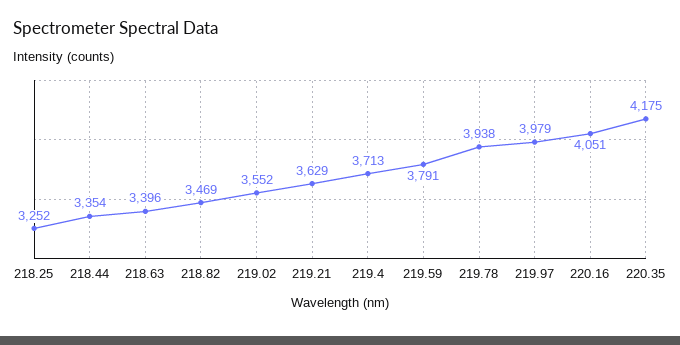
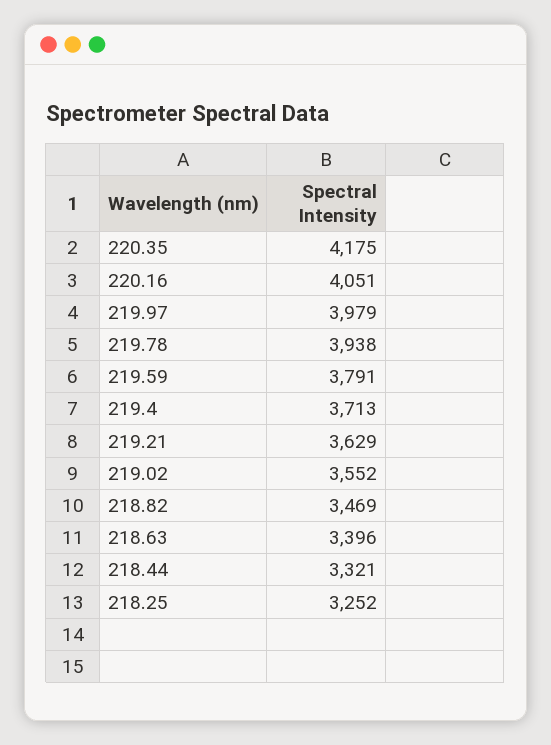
  {
    "218.25": 3252,
-   "218.44": 3354,
+   "218.44": 3321,
    "218.63": 3396,
    "218.82": 3469,
    "219.02": 3552,
    "219.21": 3629,
    "219.4": 3713,
    "219.59": 3791,
    "219.78": 3938,
    "219.97": 3979,
    "220.16": 4051,
    "220.35": 4175
  }

